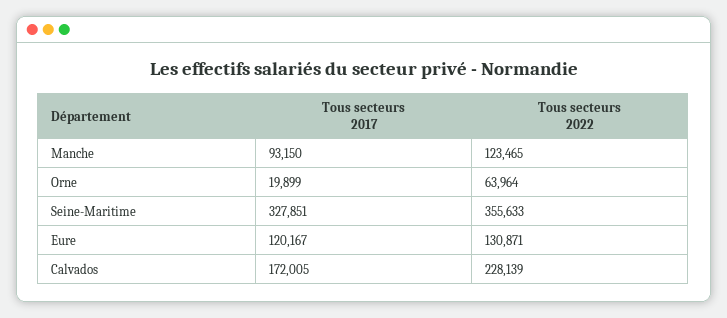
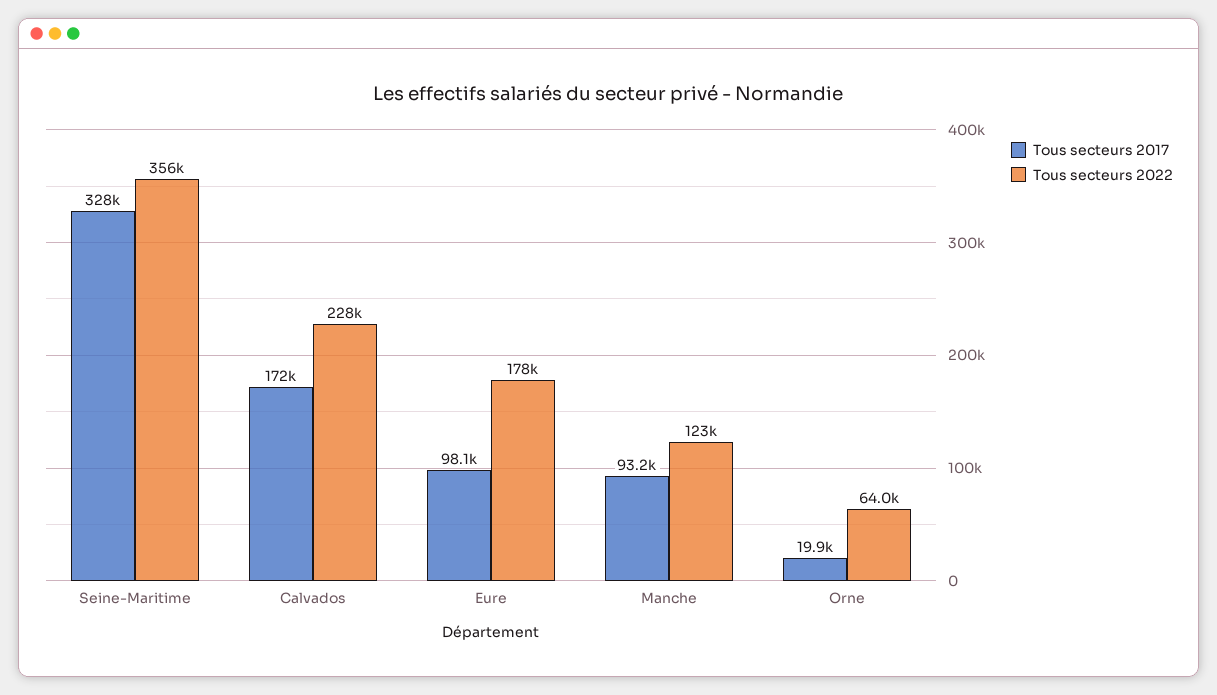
  {
    "Tous secteurs 2017": {
      "Manche": 93150,
      "Orne": 19899,
      "Seine-Maritime": 327851,
-     "Eure": 120167,
+     "Eure": 98100,
      "Calvados": 172005
    },
    "Tous secteurs 2022": {
      "Manche": 123465,
      "Orne": 63964,
      "Seine-Maritime": 355633,
-     "Eure": 130871,
+     "Eure": 178000,
      "Calvados": 228139
    }
  }

